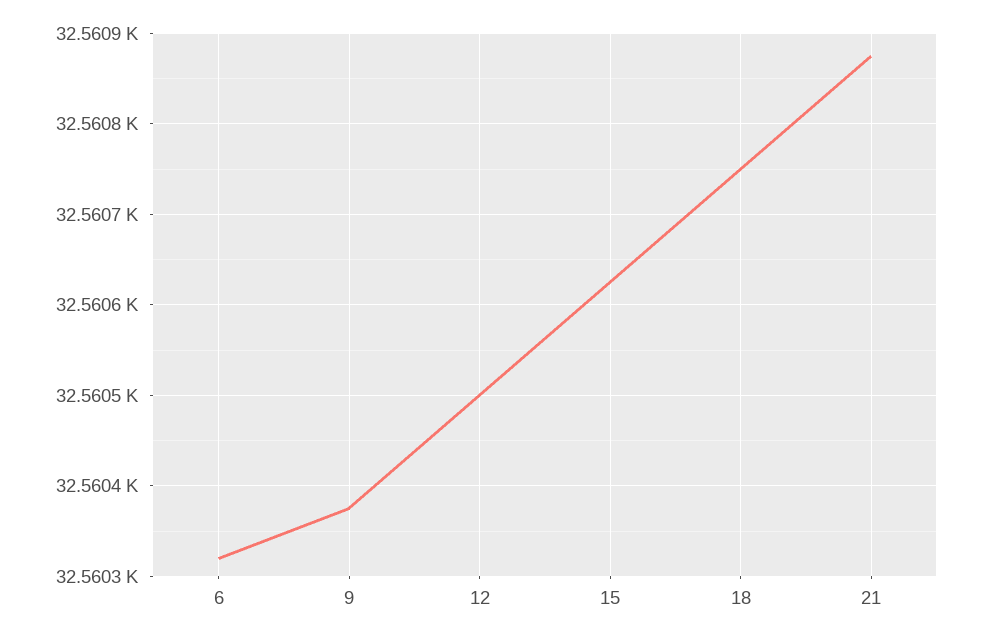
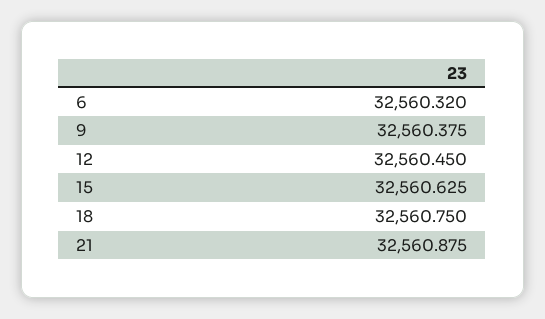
  {
    "6": 32560.32,
    "9": 32560.375,
-   "12": 32560.5,
+   "12": 32560.45,
    "15": 32560.625,
    "18": 32560.75,
    "21": 32560.875
  }

